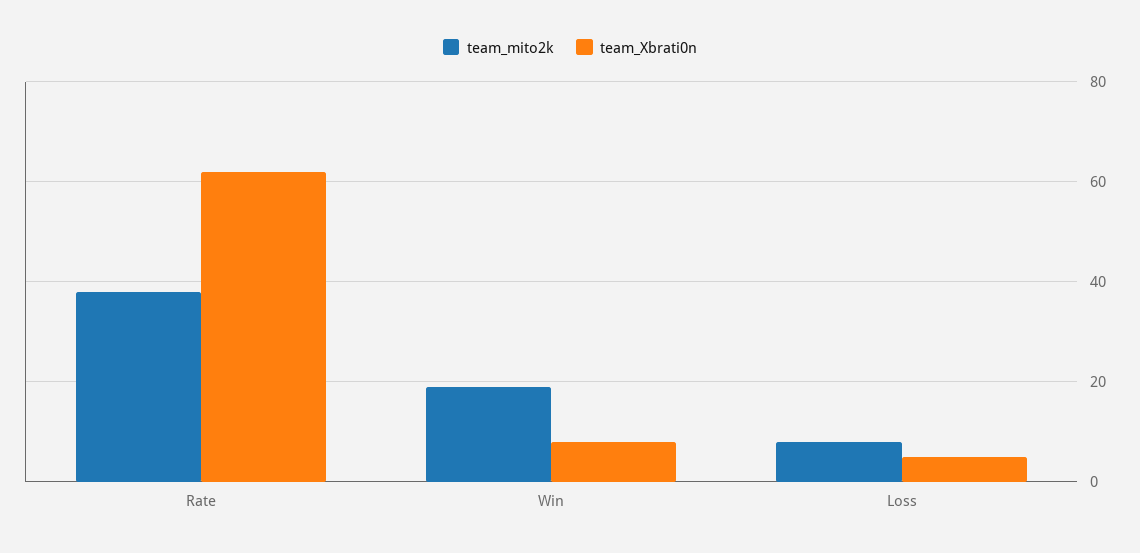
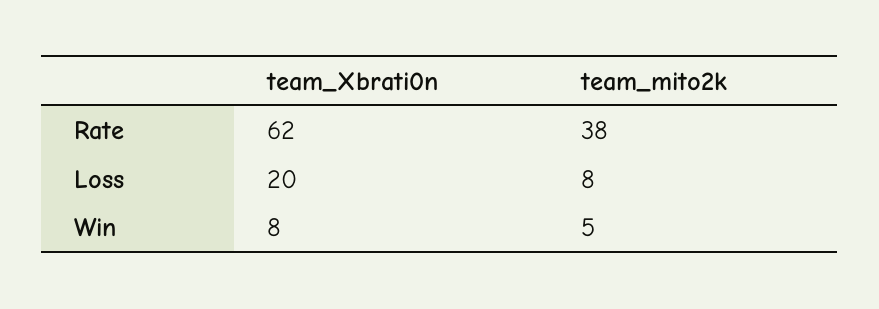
  {
    "team_mito2k": {
      "Rate": 38,
-     "Win": 20,
+     "Win": 5,
      "Loss": 8
    },
    "team_Xbrati0n": {
      "Rate": 62,
      "Win": 8,
-     "Loss": 5
+     "Loss": 20
    }
  }

